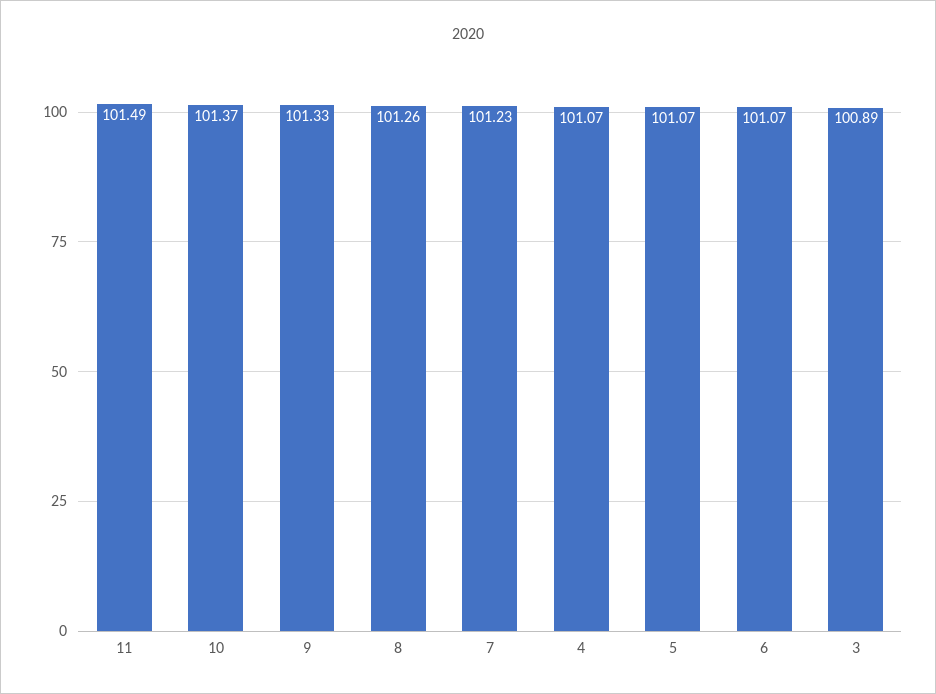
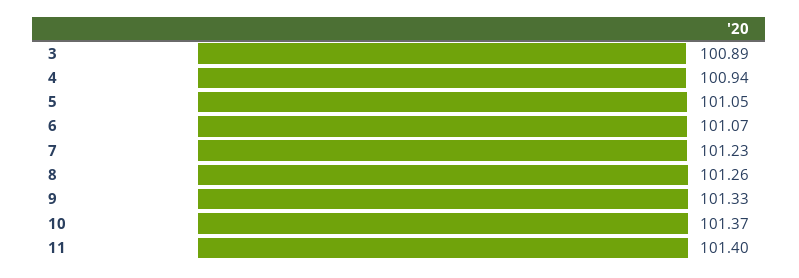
  {
-   "11": 101.49,
+   "11": 101.4,
    "10": 101.37,
    "9": 101.33,
    "8": 101.26,
    "7": 101.23,
-   "4": 101.07,
+   "4": 100.94,
-   "5": 101.07,
+   "5": 101.05,
    "6": 101.07,
    "3": 100.89
  }

